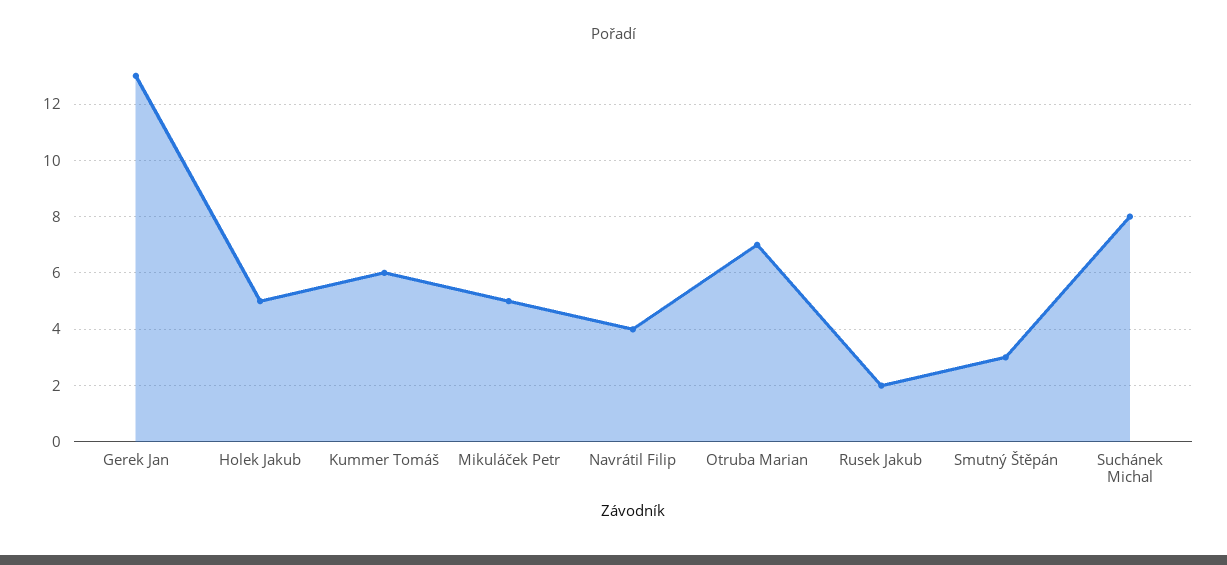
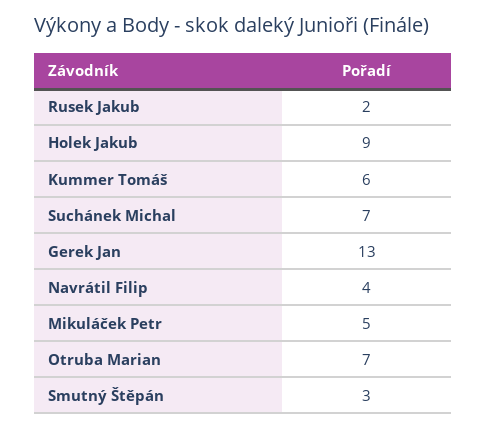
  {
    "Gerek Jan": 13,
-   "Holek Jakub": 5,
+   "Holek Jakub": 9,
    "Kummer Tomáš": 6,
    "Mikuláček Petr": 5,
    "Navrátil Filip": 4,
    "Otruba Marian": 7,
    "Rusek Jakub": 2,
    "Smutný Štěpán": 3,
-   "Suchánek Michal": 8
+   "Suchánek Michal": 7
  }

